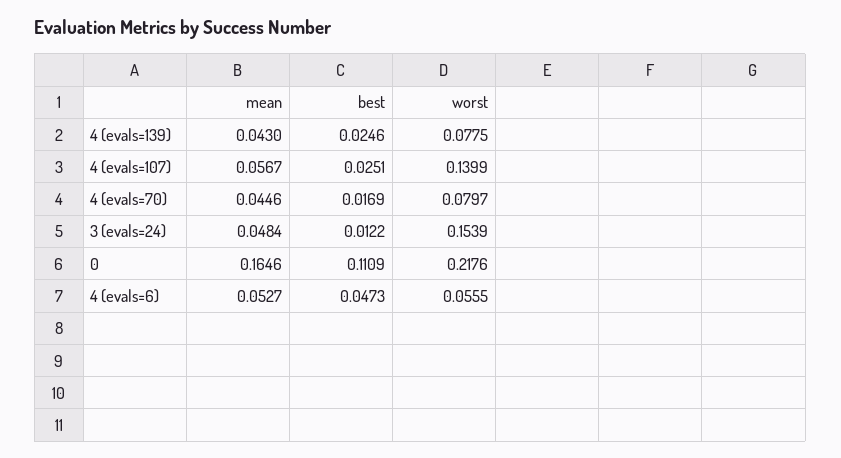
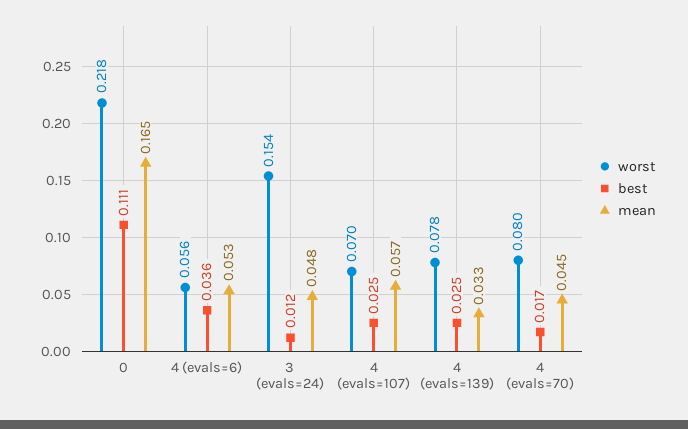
  {
    "mean": {
-     "4 (evals=139)": 0.043,
+     "4 (evals=139)": 0.033,
      "4 (evals=107)": 0.0567,
      "4 (evals=70)": 0.0446,
      "3 (evals=24)": 0.0484,
      "0": 0.1646,
      "4 (evals=6)": 0.0527
    },
    "best": {
      "4 (evals=139)": 0.0246,
      "4 (evals=107)": 0.0251,
      "4 (evals=70)": 0.0169,
      "3 (evals=24)": 0.0122,
      "0": 0.1109,
-     "4 (evals=6)": 0.0473
+     "4 (evals=6)": 0.036
    },
    "worst": {
      "4 (evals=139)": 0.0775,
-     "4 (evals=107)": 0.1399,
+     "4 (evals=107)": 0.07,
      "4 (evals=70)": 0.0797,
      "3 (evals=24)": 0.1539,
      "0": 0.2176,
      "4 (evals=6)": 0.0555
    }
  }

